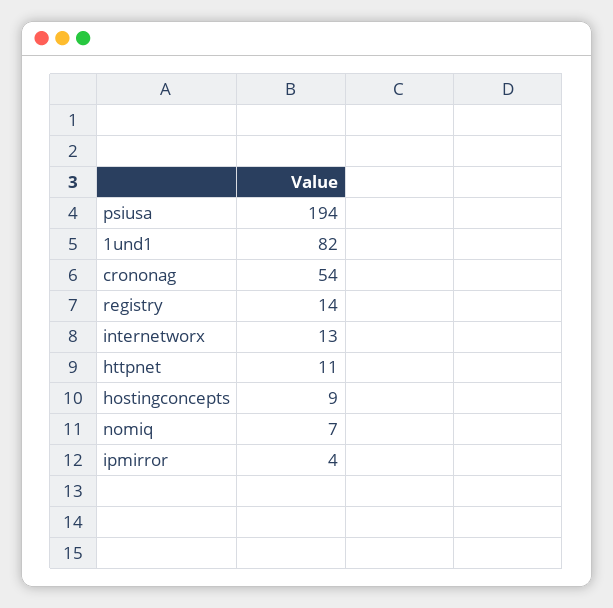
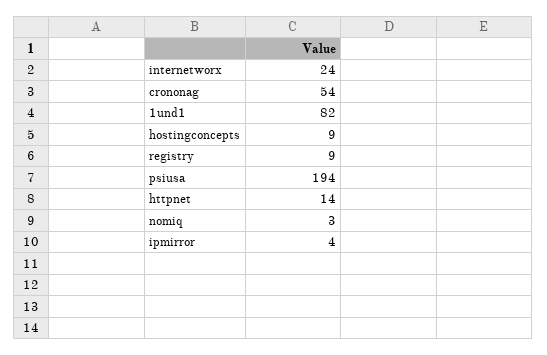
  {
    "psiusa": 194,
    "1und1": 82,
    "crononag": 54,
-   "registry": 14,
+   "registry": 9,
-   "internetworx": 13,
+   "internetworx": 24,
-   "httpnet": 11,
+   "httpnet": 14,
    "hostingconcepts": 9,
-   "nomiq": 7,
+   "nomiq": 3,
    "ipmirror": 4
  }

